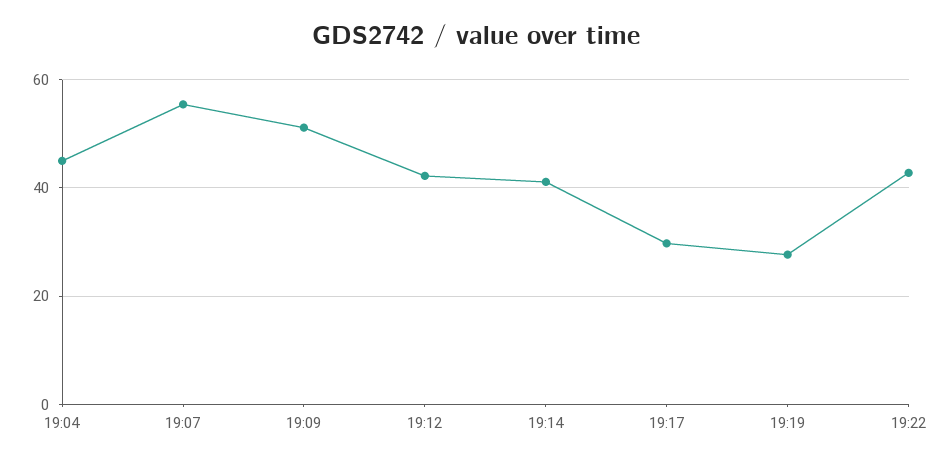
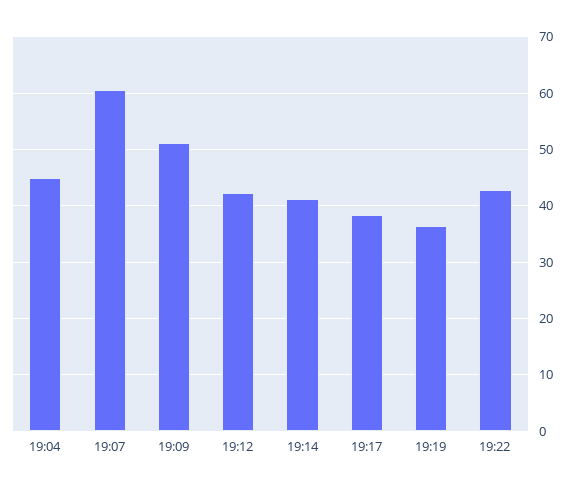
  {
    "19:04": 46,
-   "19:07": 56,
+   "19:07": 60,
    "19:09": 52,
    "19:12": 42,
    "19:14": 42,
-   "19:17": 30,
+   "19:17": 38,
-   "19:19": 28,
+   "19:19": 36,
    "19:22": 42
  }

